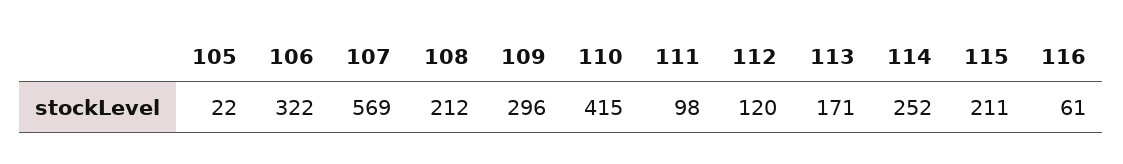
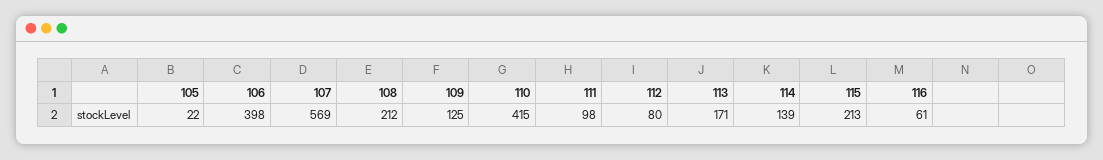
  {
    "105": 22,
-   "106": 322,
+   "106": 398,
    "107": 569,
    "108": 212,
-   "109": 296,
+   "109": 125,
    "110": 415,
    "111": 98,
-   "112": 120,
+   "112": 80,
    "113": 171,
-   "114": 252,
+   "114": 139,
-   "115": 211,
+   "115": 213,
    "116": 61
  }

